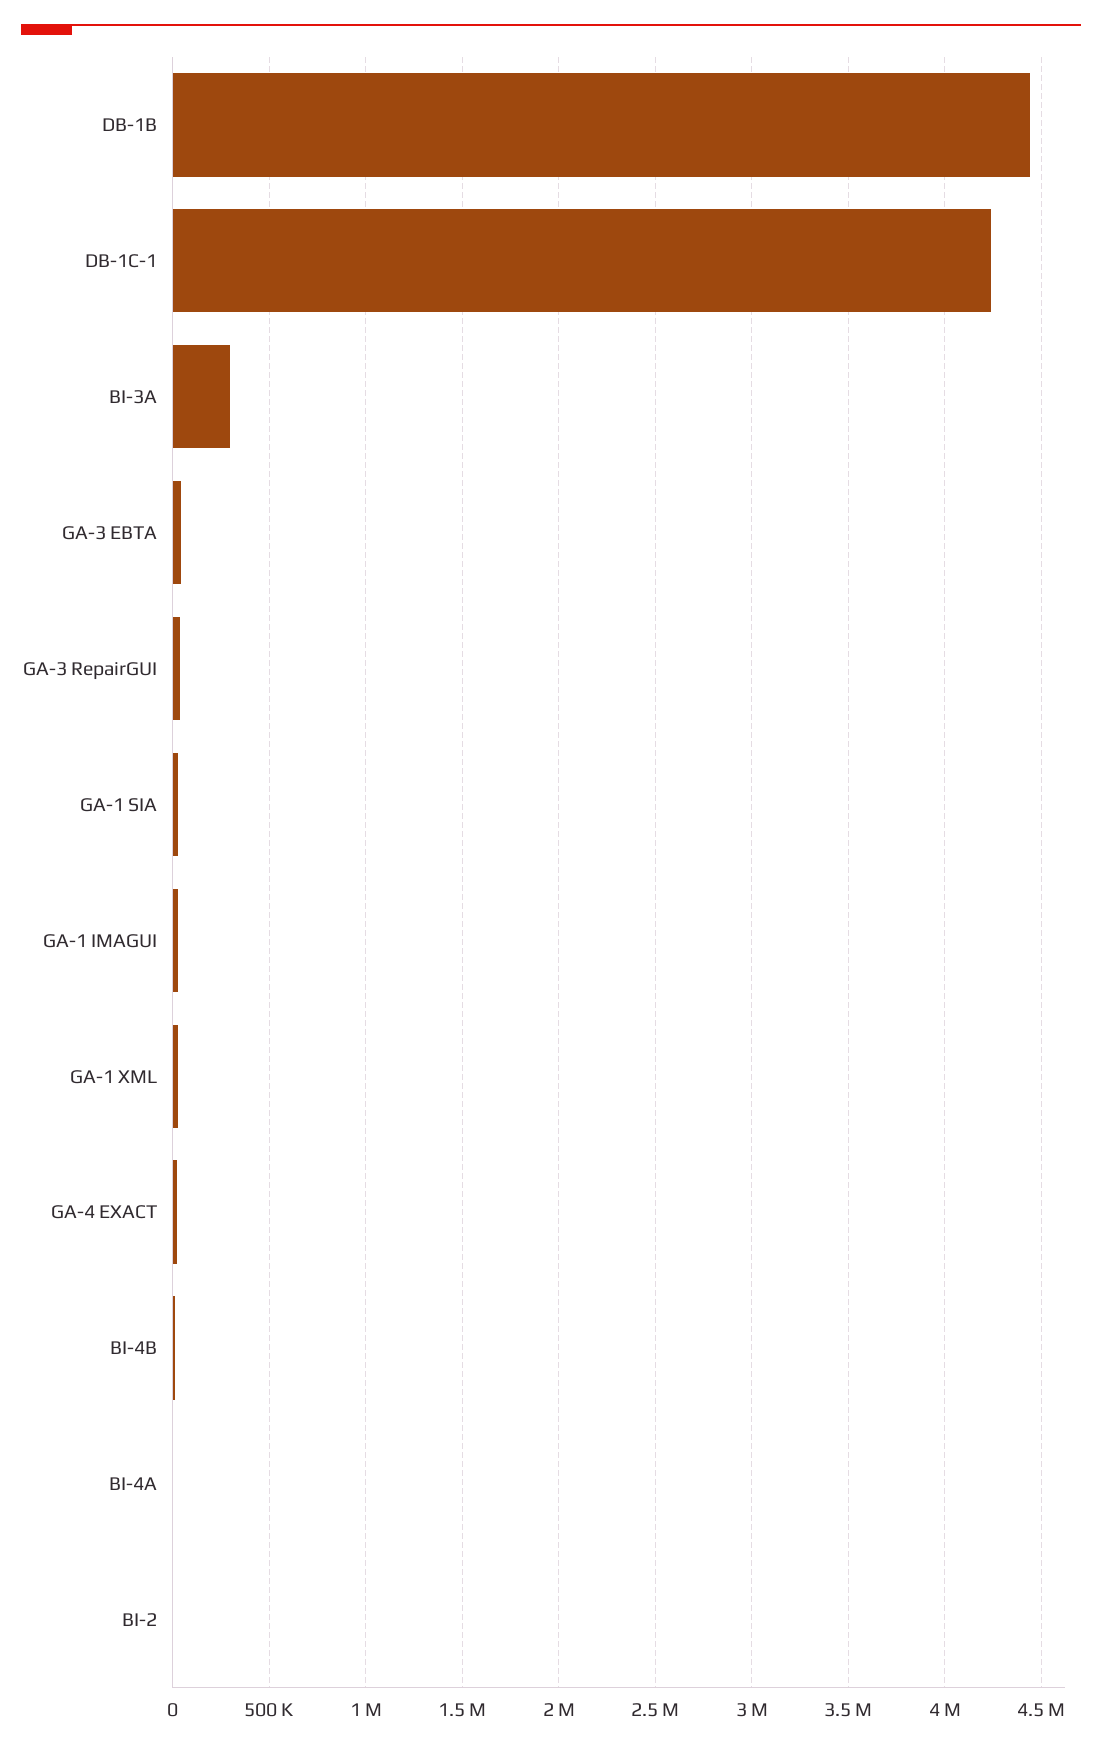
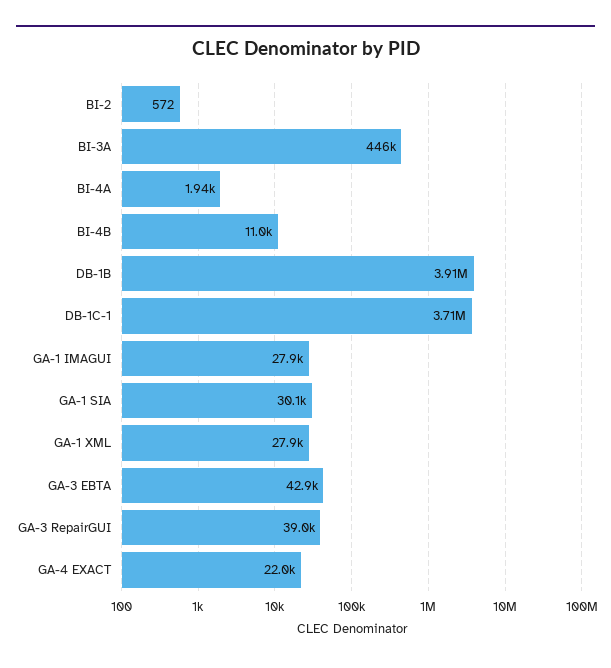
  {
-   "DB-1B": 4450000,
+   "DB-1B": 3910000,
-   "DB-1C-1": 4250000,
+   "DB-1C-1": 3710000,
-   "BI-3A": 300000,
+   "BI-3A": 446000,
    "GA-3 EBTA": 42900,
    "GA-3 RepairGUI": 39000,
    "GA-1 SIA": 30100,
    "GA-1 IMAGUI": 27900,
    "GA-1 XML": 27900,
    "GA-4 EXACT": 22000,
    "BI-4B": 11000,
    "BI-4A": 1940,
    "BI-2": 572
  }

